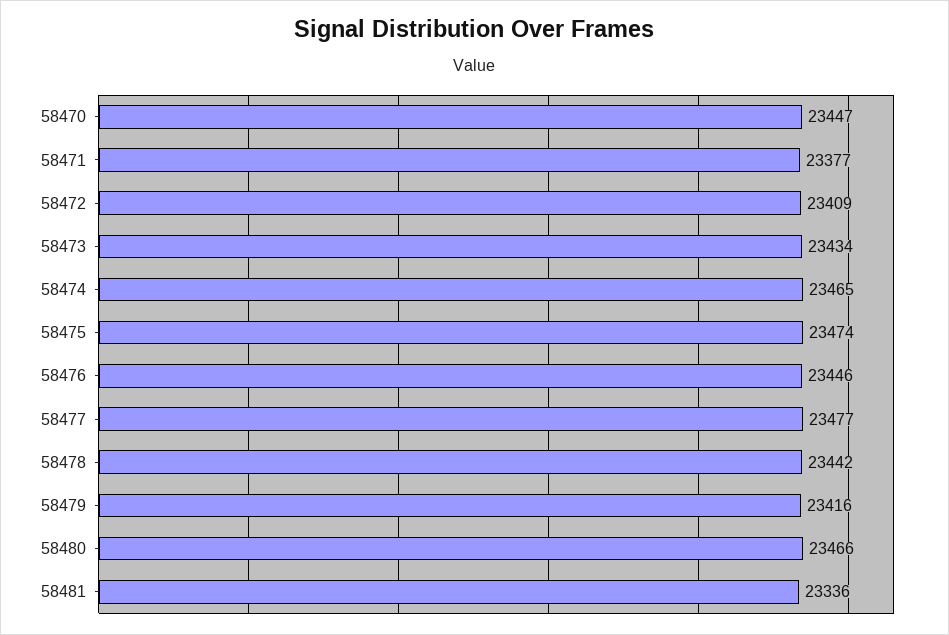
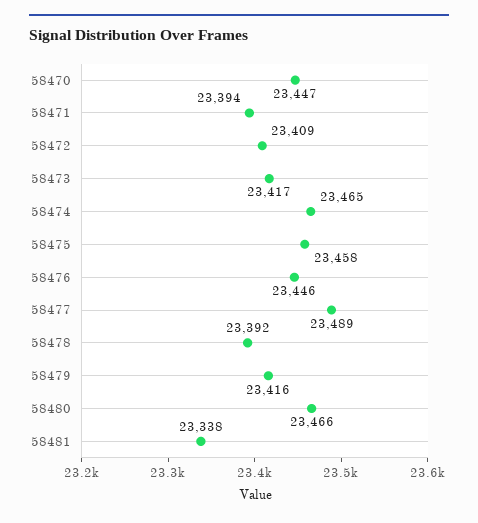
  {
    "58470": 23447,
-   "58471": 23377,
+   "58471": 23394,
    "58472": 23409,
-   "58473": 23434,
+   "58473": 23417,
    "58474": 23465,
-   "58475": 23474,
+   "58475": 23458,
    "58476": 23446,
-   "58477": 23477,
+   "58477": 23489,
-   "58478": 23442,
+   "58478": 23392,
    "58479": 23416,
    "58480": 23466,
-   "58481": 23336
+   "58481": 23338
  }

